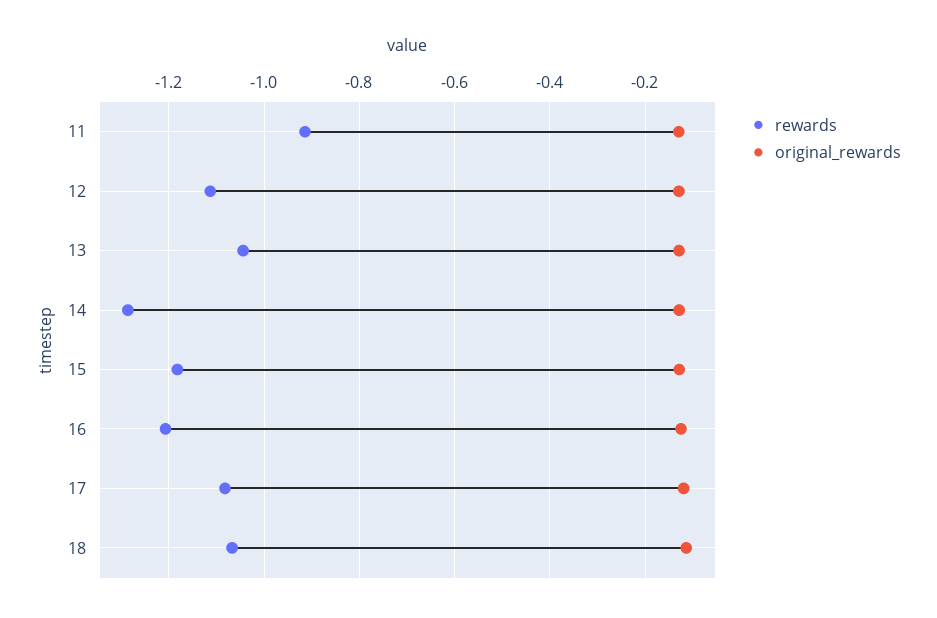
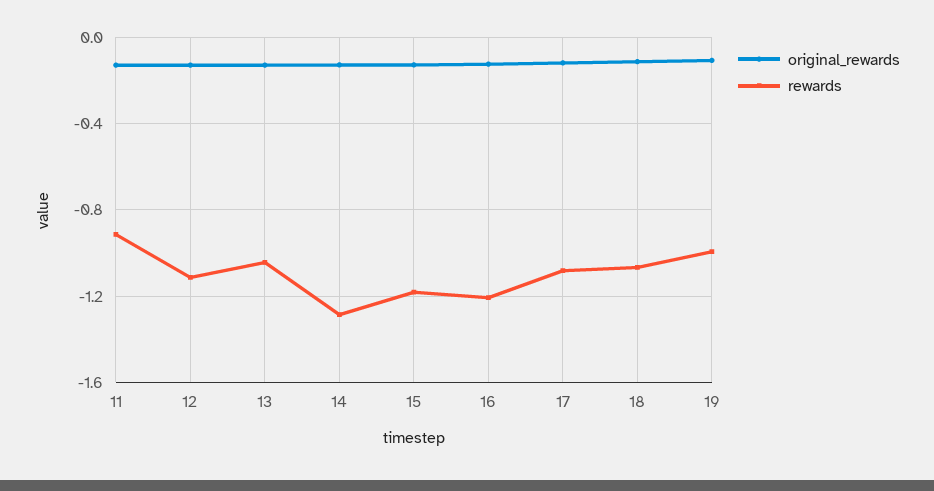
  {
    "rewards": {
      "11": -0.92,
      "12": -1.12,
      "13": -1.04,
      "14": -1.28,
      "15": -1.18,
      "16": -1.2,
      "17": -1.08,
-     "18": -1.06
+     "18": -1.06,
+     "19": -1
    },
    "original_rewards": {
      "11": -0.12,
      "12": -0.12,
      "13": -0.12,
      "14": -0.12,
      "15": -0.12,
      "16": -0.12,
      "17": -0.12,
-     "18": -0.12
+     "18": -0.12,
+     "19": -0.1
    }
  }

